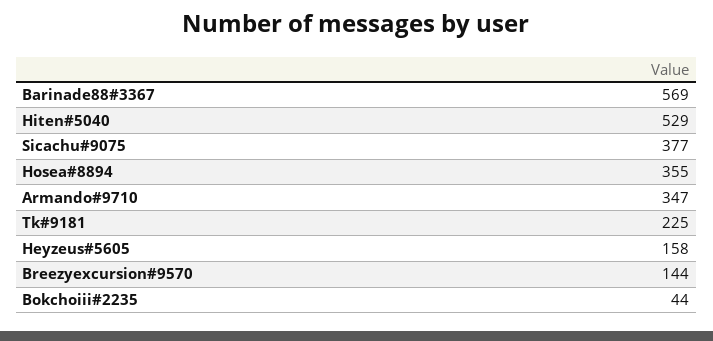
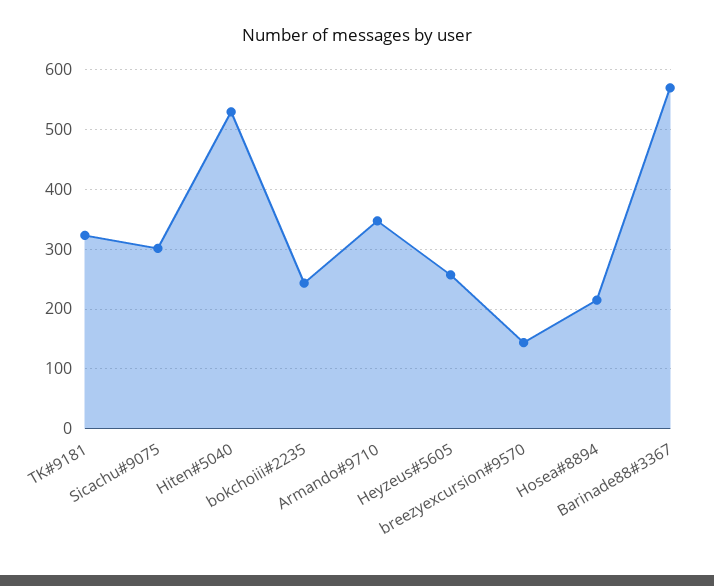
  {
    "Barinade88#3367": 569,
    "Hiten#5040": 529,
-   "Sicachu#9075": 377,
+   "Sicachu#9075": 300,
-   "Hosea#8894": 355,
+   "Hosea#8894": 220,
    "Armando#9710": 347,
-   "Tk#9181": 225,
+   "Tk#9181": 320,
-   "Heyzeus#5605": 158,
+   "Heyzeus#5605": 260,
    "Breezyexcursion#9570": 144,
-   "Bokchoiii#2235": 44
+   "Bokchoiii#2235": 240
  }

